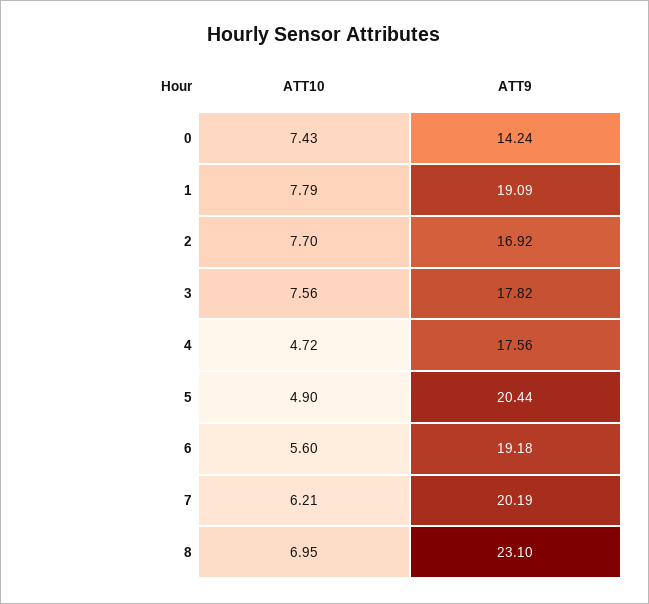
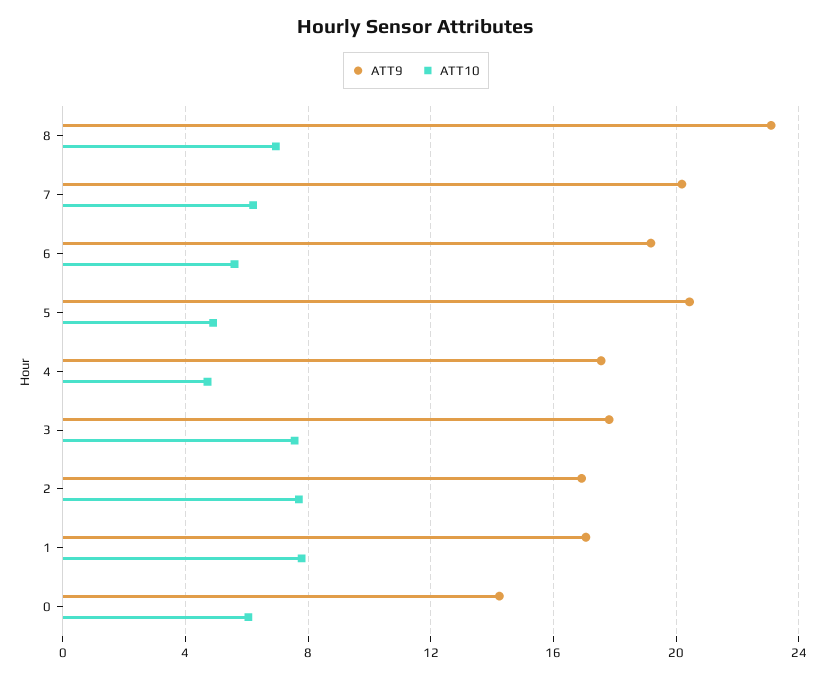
  {
    "ATT10": {
-     "0": 7.43,
+     "0": 6,
      "1": 7.79,
      "2": 7.7,
      "3": 7.56,
      "4": 4.72,
      "5": 4.9,
      "6": 5.6,
      "7": 6.21,
      "8": 6.95
    },
    "ATT9": {
      "0": 14.24,
-     "1": 19.09,
+     "1": 17,
      "2": 16.92,
      "3": 17.82,
      "4": 17.56,
      "5": 20.44,
      "6": 19.18,
      "7": 20.19,
      "8": 23.1
    }
  }

